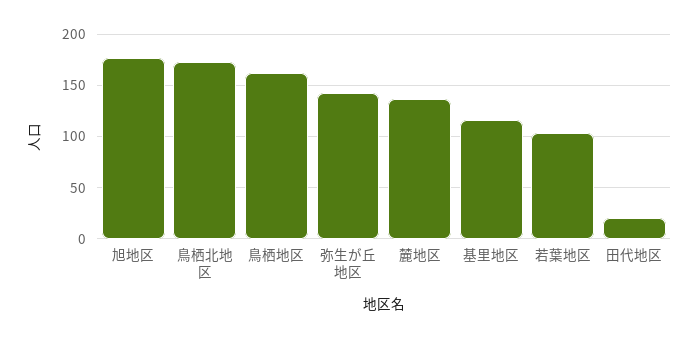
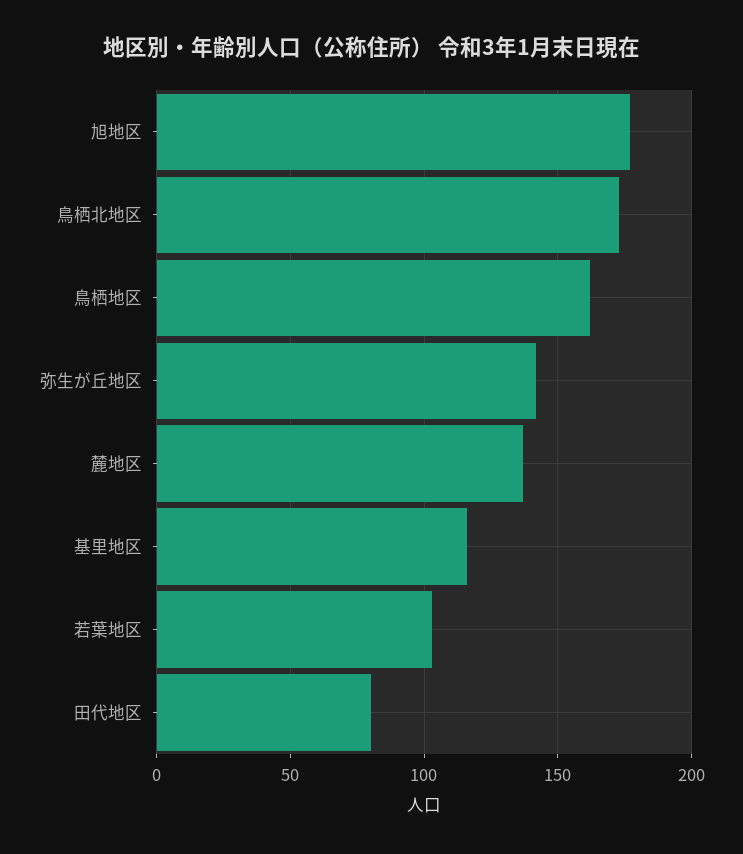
  {
    "旭地区": 175,
    "鳥栖北地区": 175,
    "鳥栖地区": 160,
    "弥生が丘地区": 140,
    "麓地区": 135,
    "基里地区": 115,
    "若葉地区": 105,
-   "田代地区": 20
+   "田代地区": 80
  }

